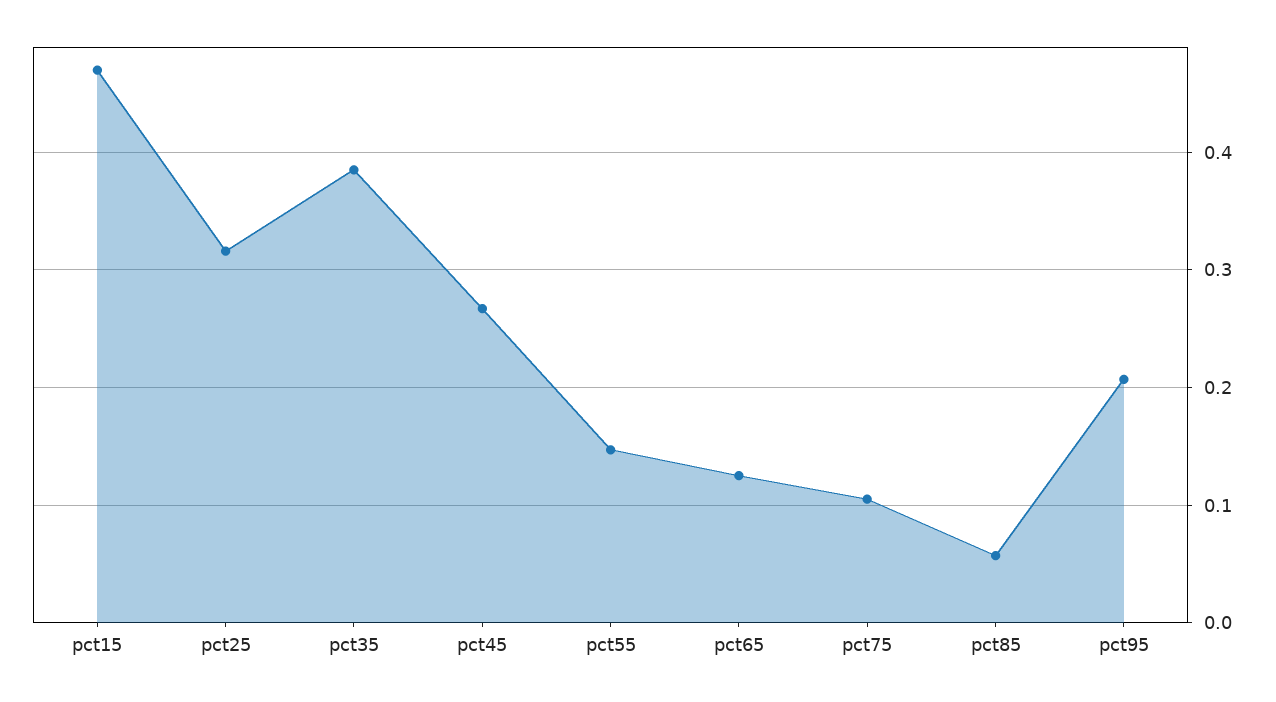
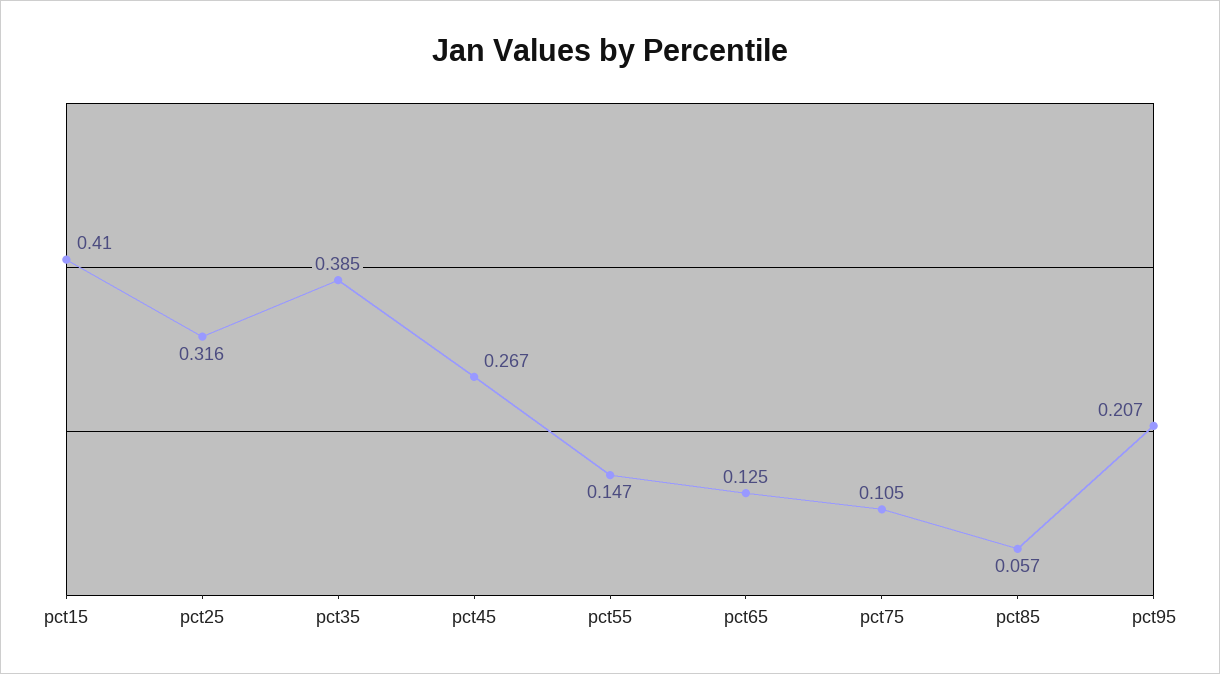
  {
-   "pct15": 0.47,
+   "pct15": 0.41,
    "pct25": 0.316,
    "pct35": 0.385,
    "pct45": 0.267,
    "pct55": 0.147,
    "pct65": 0.125,
    "pct75": 0.105,
    "pct85": 0.057,
    "pct95": 0.207
  }

